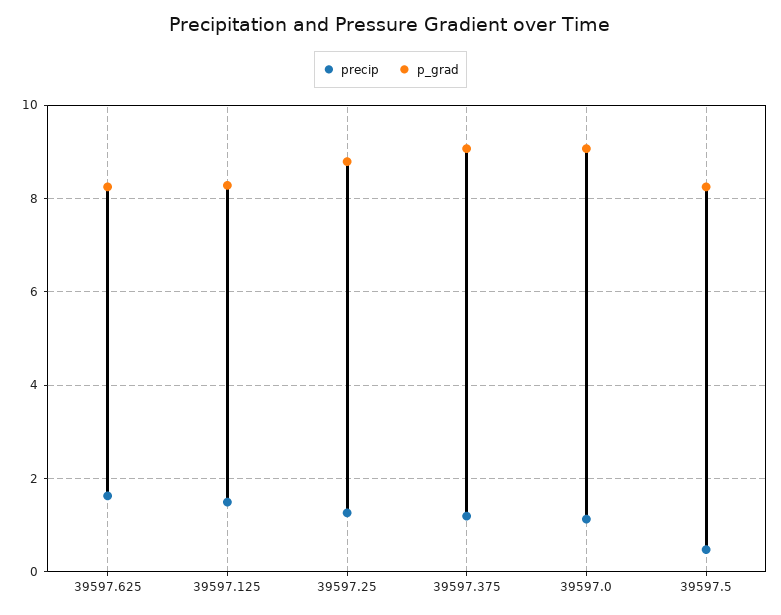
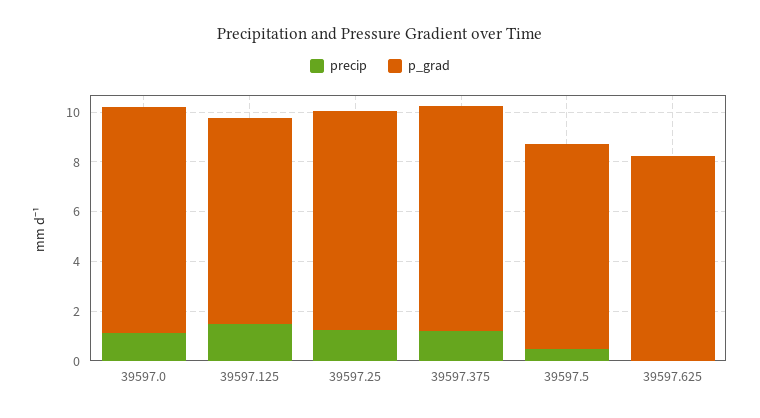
  {
    "precip": {
-     "39597.625": 1.6,
+     "39597.625": 0,
      "39597.125": 1.4,
      "39597.25": 1.2,
      "39597.375": 1.2,
      "39597.0": 1.2,
      "39597.5": 0.4
    },
    "p_grad": {
      "39597.625": 8.2,
      "39597.125": 8.2,
      "39597.25": 8.8,
      "39597.375": 9,
      "39597.0": 9,
      "39597.5": 8.2
    }
  }

